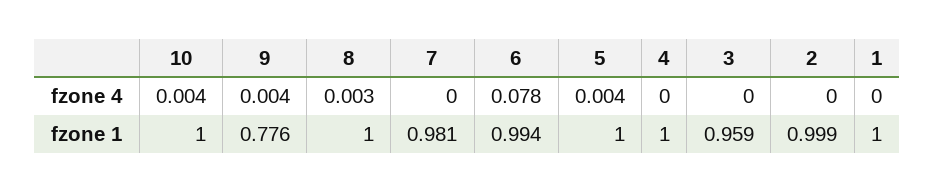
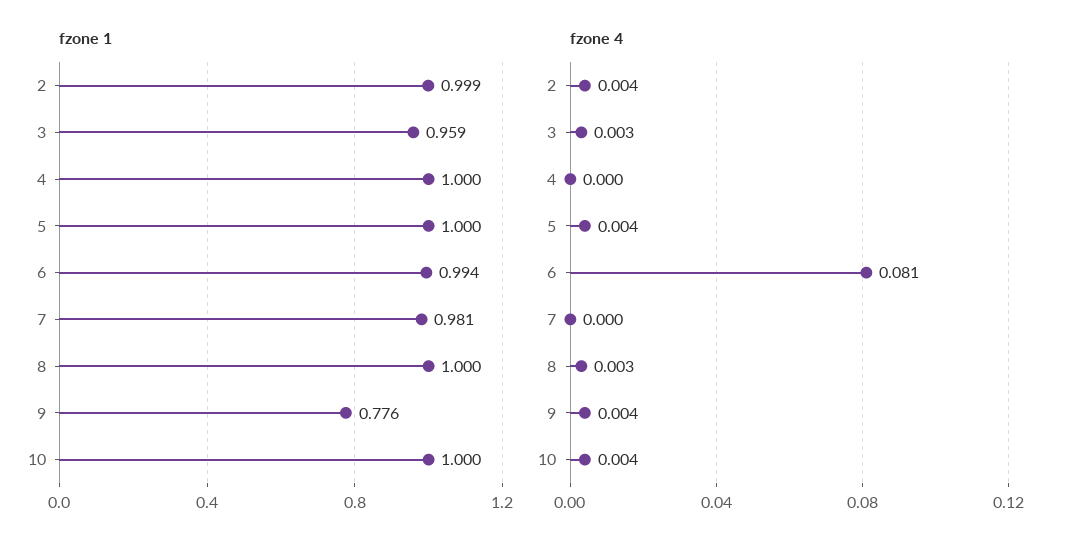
  {
    "fzone 4": {
      "10": 0.004,
      "9": 0.004,
      "8": 0.003,
      "7": 0,
-     "6": 0.078,
+     "6": 0.081,
      "5": 0.004,
      "4": 0,
-     "3": 0,
+     "3": 0.003,
-     "2": 0,
+     "2": 0.004
-     "1": 0
    },
    "fzone 1": {
      "10": 1,
      "9": 0.776,
      "8": 1,
      "7": 0.981,
      "6": 0.994,
      "5": 1,
      "4": 1,
      "3": 0.959,
-     "2": 0.999,
+     "2": 0.999
-     "1": 1
    }
  }

